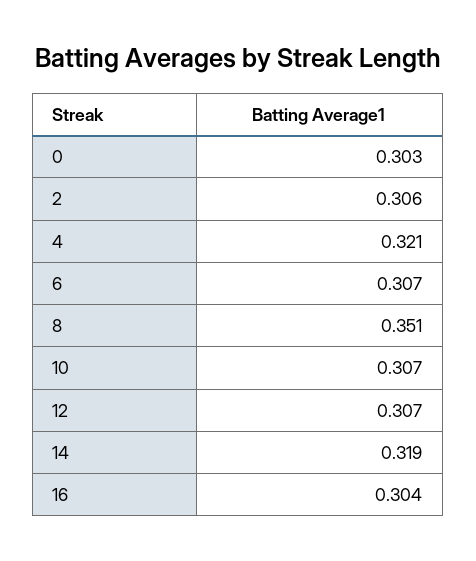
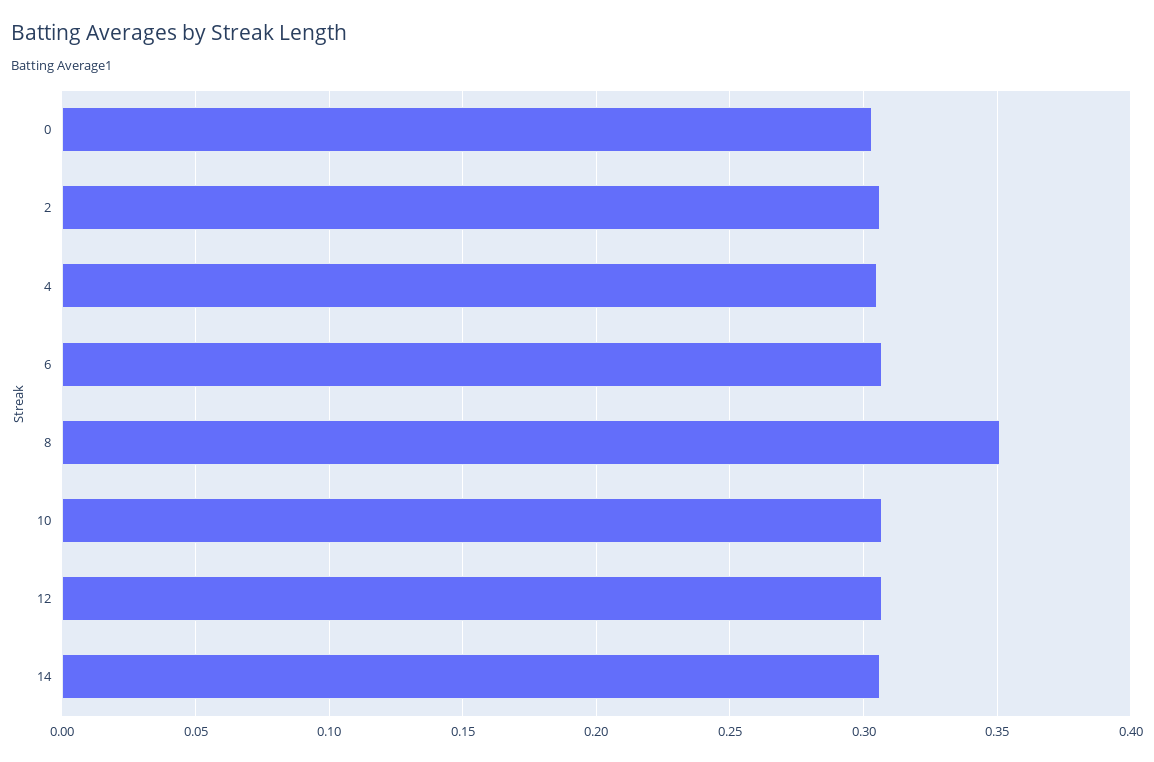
  {
    "0": 0.303,
    "2": 0.306,
-   "4": 0.321,
+   "4": 0.305,
    "6": 0.307,
    "8": 0.351,
    "10": 0.307,
    "12": 0.307,
-   "14": 0.319,
+   "14": 0.305
-   "16": 0.304
  }

